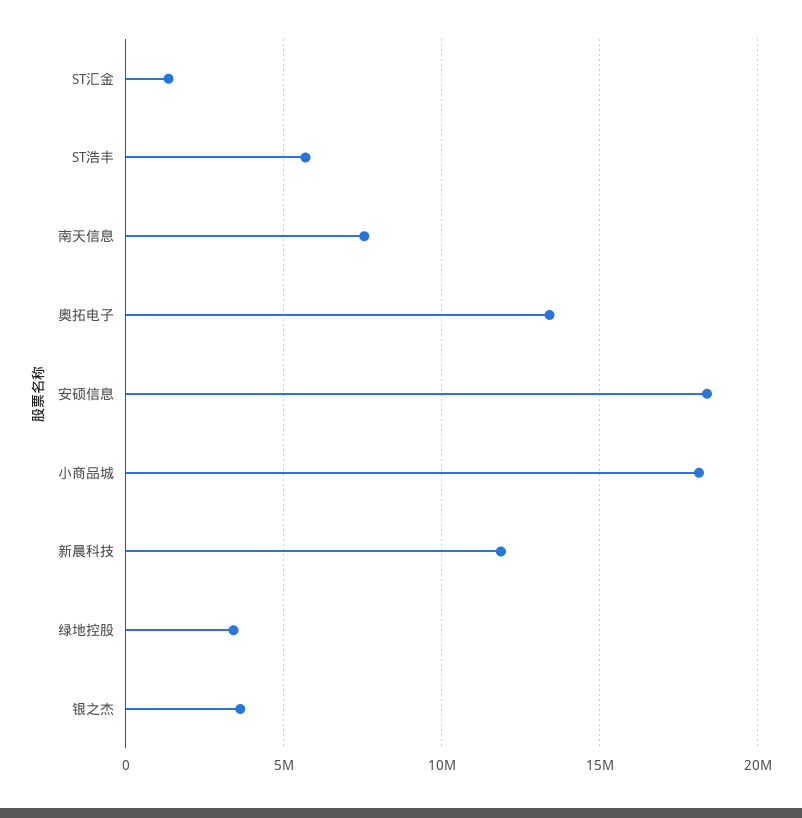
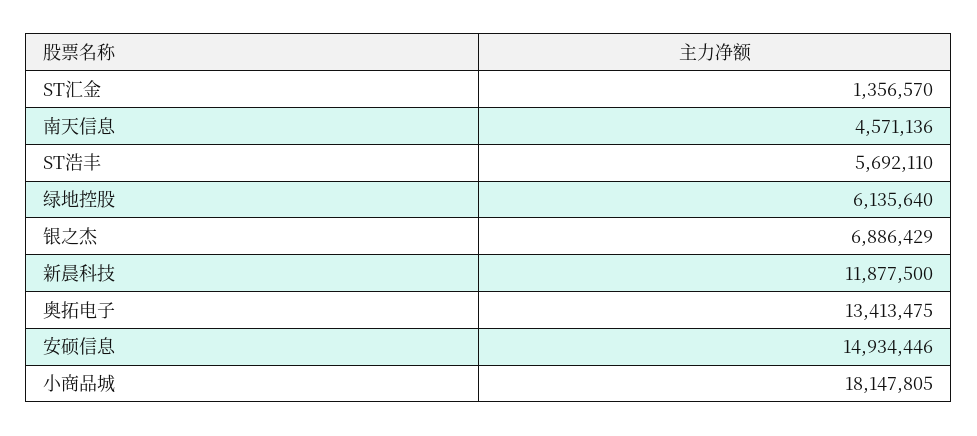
  {
    "ST汇金": 1356570,
    "ST浩丰": 5692110,
-   "南天信息": 7500000,
+   "南天信息": 4571136,
    "奥拓电子": 13413475,
-   "安硕信息": 18500000,
+   "安硕信息": 14934446,
    "小商品城": 18147805,
    "新晨科技": 11877500,
-   "绿地控股": 3500000,
+   "绿地控股": 6135640,
-   "银之杰": 3500000
+   "银之杰": 6886429
  }

